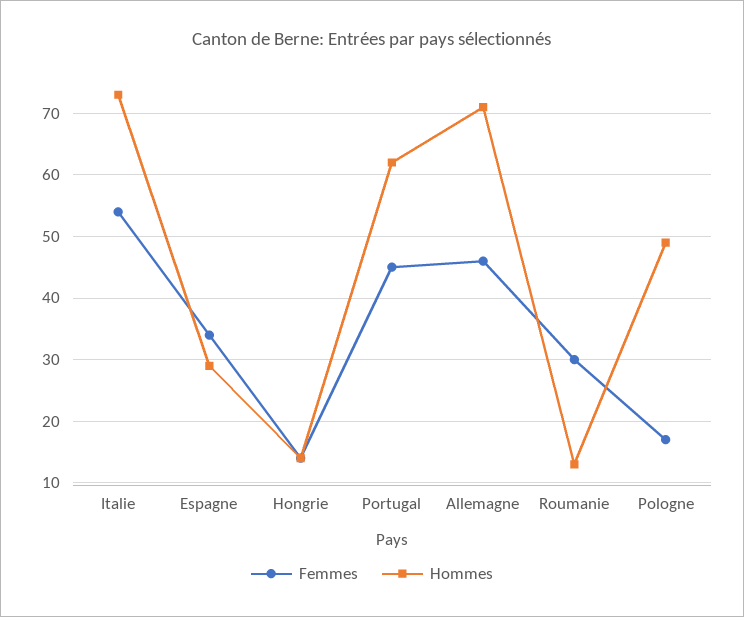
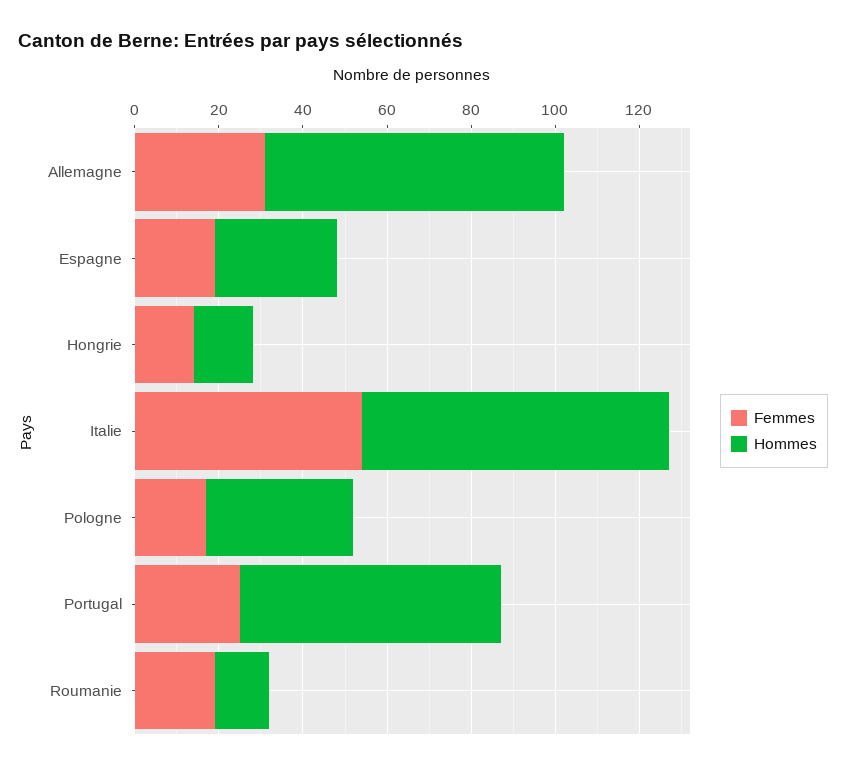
  {
    "Femmes": {
      "Italie": 54,
-     "Espagne": 34,
+     "Espagne": 20,
      "Hongrie": 14,
-     "Portugal": 45,
+     "Portugal": 25,
-     "Allemagne": 46,
+     "Allemagne": 30,
-     "Roumanie": 30,
+     "Roumanie": 20,
      "Pologne": 17
    },
    "Hommes": {
      "Italie": 73,
      "Espagne": 29,
      "Hongrie": 14,
      "Portugal": 62,
      "Allemagne": 71,
      "Roumanie": 13,
-     "Pologne": 49
+     "Pologne": 35
    }
  }

